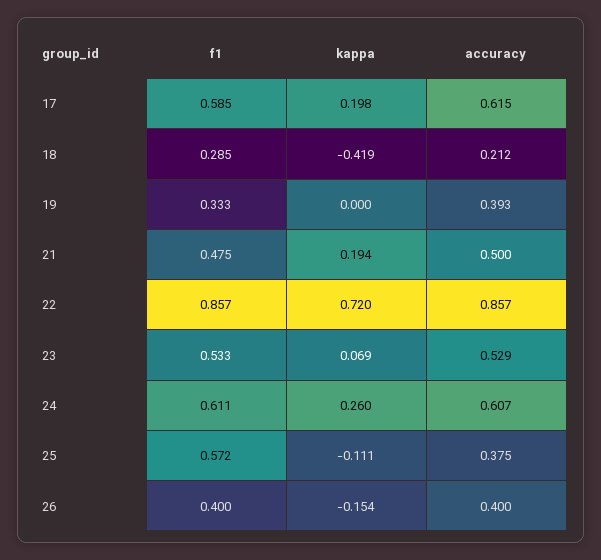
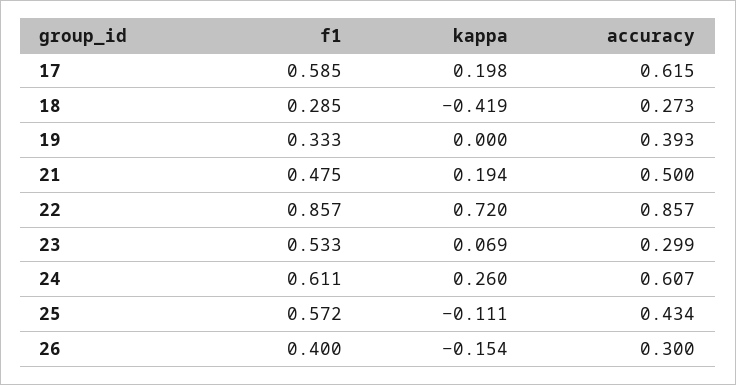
  {
    "f1": {
      "17": 0.585,
      "18": 0.285,
      "19": 0.333,
      "21": 0.475,
      "22": 0.857,
      "23": 0.533,
      "24": 0.611,
      "25": 0.572,
      "26": 0.4
    },
    "kappa": {
      "17": 0.198,
      "18": -0.419,
      "19": 0,
      "21": 0.194,
      "22": 0.72,
      "23": 0.069,
      "24": 0.26,
      "25": -0.111,
      "26": -0.154
    },
    "accuracy": {
      "17": 0.615,
-     "18": 0.212,
+     "18": 0.273,
      "19": 0.393,
      "21": 0.5,
      "22": 0.857,
-     "23": 0.529,
+     "23": 0.299,
      "24": 0.607,
-     "25": 0.375,
+     "25": 0.434,
-     "26": 0.4
+     "26": 0.3
    }
  }

